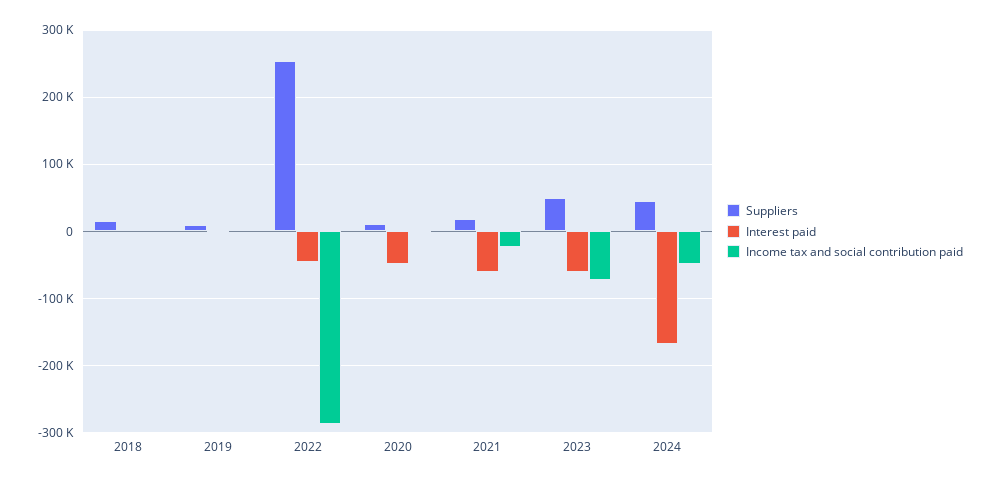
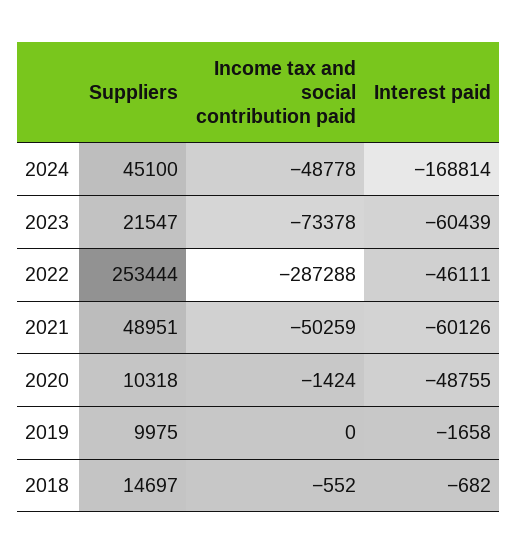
  {
    "Suppliers": {
      "2018": 14697,
      "2019": 9975,
      "2022": 253444,
      "2020": 10318,
-     "2021": 20000,
+     "2021": 48951,
-     "2023": 50000,
+     "2023": 21547,
      "2024": 45100
    },
    "Interest paid": {
      "2018": -682,
      "2019": -1658,
      "2022": -46111,
      "2020": -48755,
      "2021": -60126,
      "2023": -60439,
      "2024": -168814
    },
    "Income tax and social contribution paid": {
      "2018": -552,
      "2019": 0,
      "2022": -287288,
      "2020": -1424,
-     "2021": -20000,
+     "2021": -50259,
      "2023": -73378,
      "2024": -48778
    }
  }

